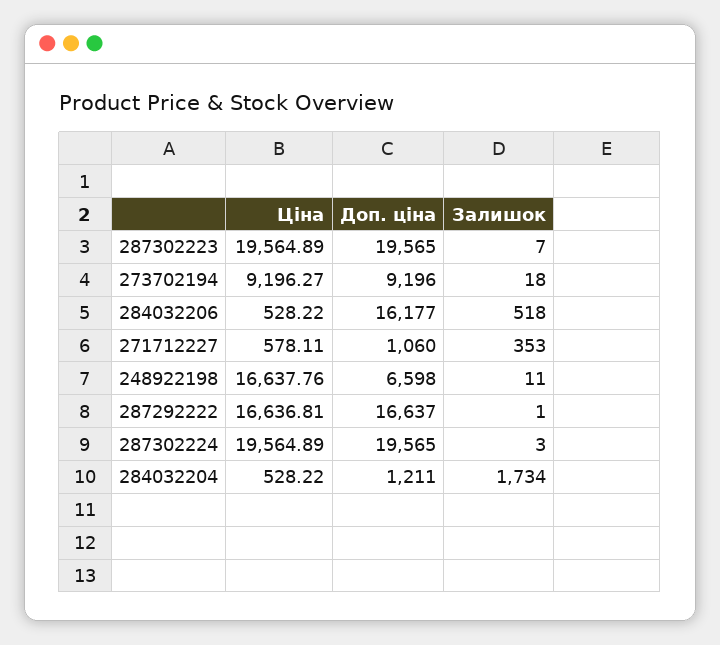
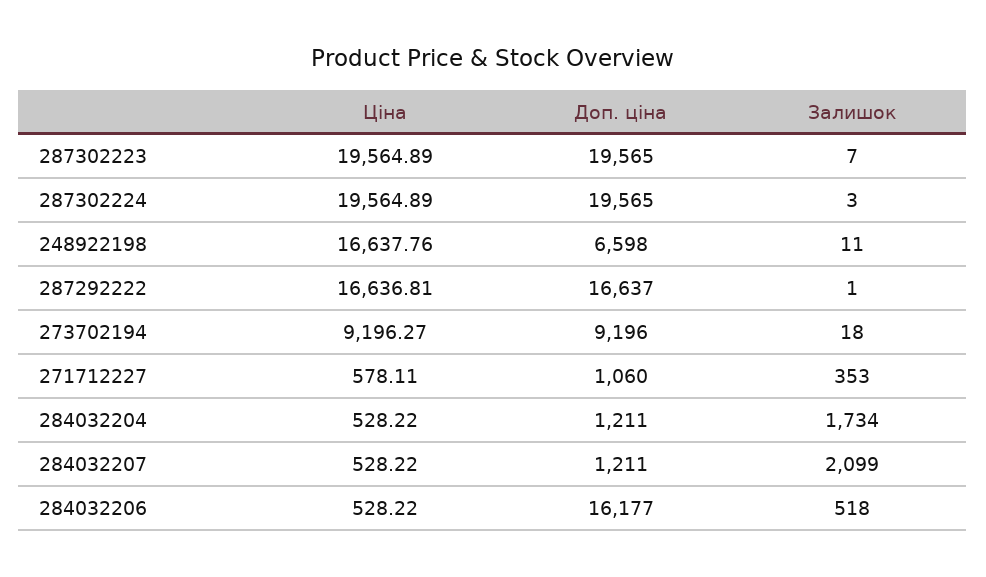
  {
    "Ціна": {
      "287302223": 19564.89,
      "273702194": 9196.27,
      "284032206": 528.22,
      "271712227": 578.11,
      "248922198": 16637.76,
      "287292222": 16636.81,
      "287302224": 19564.89,
-     "284032204": 528.22
+     "284032204": 528.22,
+     "284032207": 528.22
    },
    "Доп. ціна": {
      "287302223": 19565,
      "273702194": 9196,
      "284032206": 16177,
      "271712227": 1060,
      "248922198": 6598,
      "287292222": 16637,
      "287302224": 19565,
-     "284032204": 1211
+     "284032204": 1211,
+     "284032207": 1211
    },
    "Залишок": {
      "287302223": 7,
      "273702194": 18,
      "284032206": 518,
      "271712227": 353,
      "248922198": 11,
      "287292222": 1,
      "287302224": 3,
-     "284032204": 1734
+     "284032204": 1734,
+     "284032207": 2099
    }
  }

